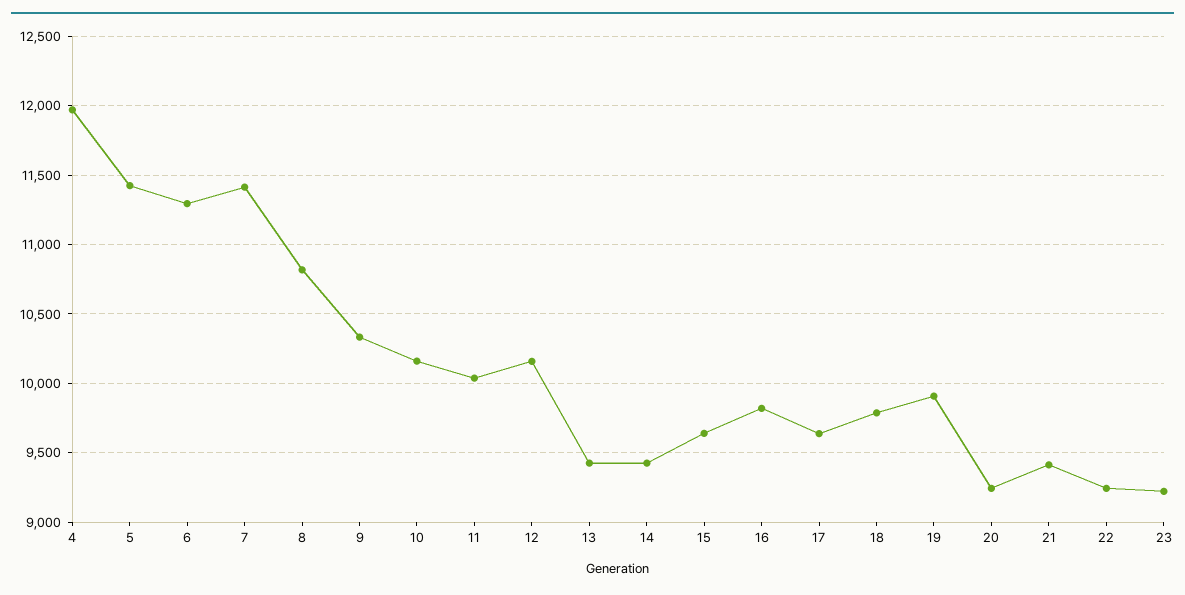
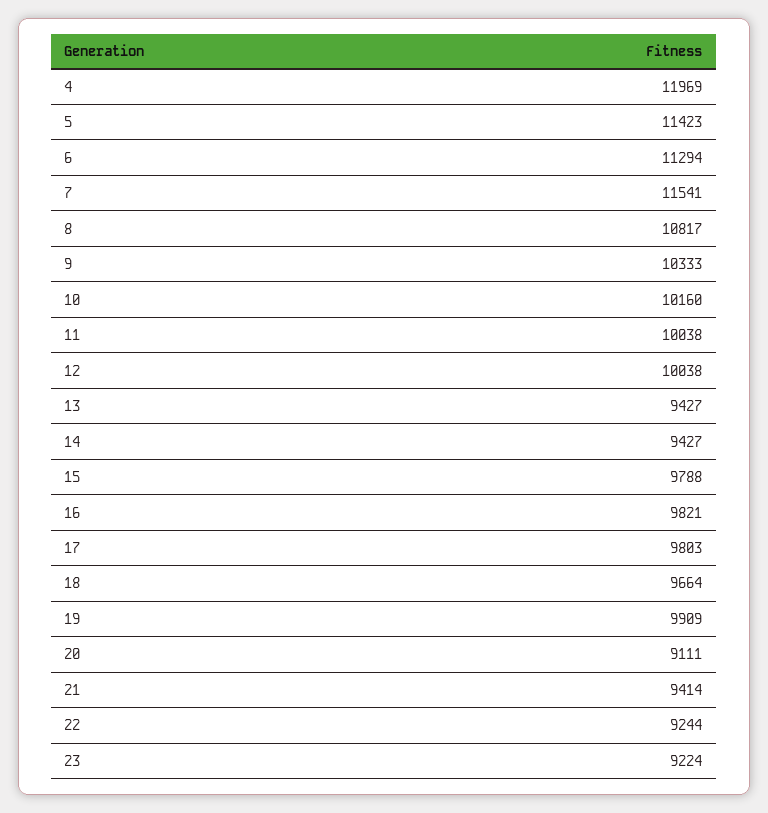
  {
    "4": 11969,
    "5": 11423,
    "6": 11294,
-   "7": 11400,
+   "7": 11541,
    "8": 10817,
    "9": 10333,
    "10": 10160,
    "11": 10038,
-   "12": 10150,
+   "12": 10038,
    "13": 9427,
    "14": 9427,
-   "15": 9650,
+   "15": 9788,
    "16": 9821,
-   "17": 9650,
+   "17": 9803,
-   "18": 9800,
+   "18": 9664,
    "19": 9909,
-   "20": 9250,
+   "20": 9111,
    "21": 9414,
    "22": 9244,
    "23": 9224
  }

